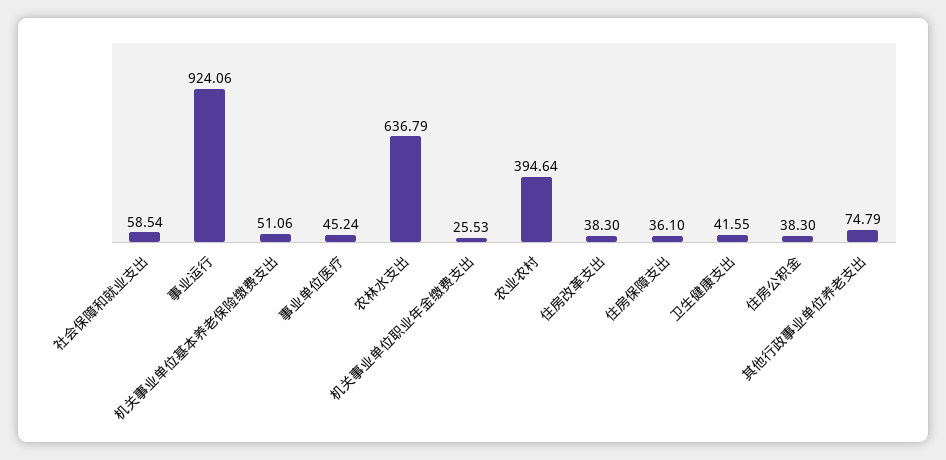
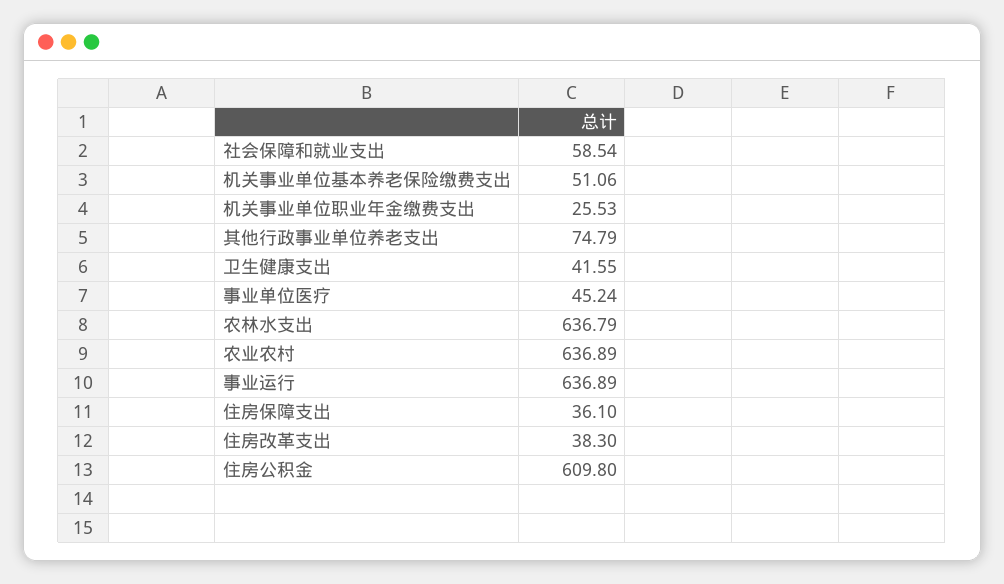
  {
    "社会保障和就业支出": 58.54,
-   "事业运行": 924.06,
+   "事业运行": 636.89,
    "机关事业单位基本养老保险缴费支出": 51.06,
    "事业单位医疗": 45.24,
    "农林水支出": 636.79,
    "机关事业单位职业年金缴费支出": 25.53,
-   "农业农村": 394.64,
+   "农业农村": 636.89,
    "住房改革支出": 38.3,
    "住房保障支出": 36.1,
    "卫生健康支出": 41.55,
-   "住房公积金": 38.3,
+   "住房公积金": 609.8,
    "其他行政事业单位养老支出": 74.79
  }

